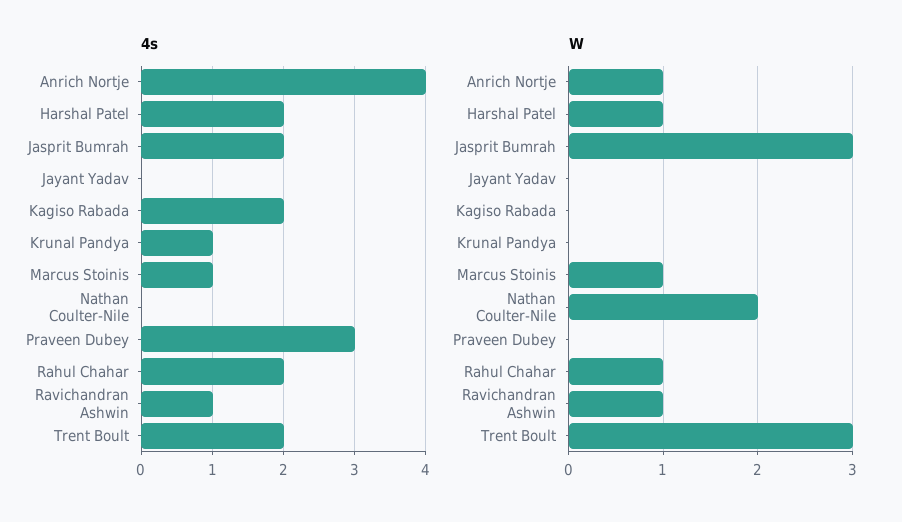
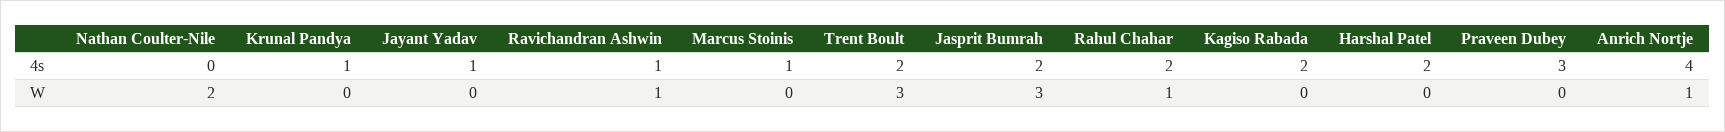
  {
    "4s": {
      "Anrich Nortje": 4,
      "Harshal Patel": 2,
      "Jasprit Bumrah": 2,
-     "Jayant Yadav": 0,
+     "Jayant Yadav": 1,
      "Kagiso Rabada": 2,
      "Krunal Pandya": 1,
      "Marcus Stoinis": 1,
      "Nathan Coulter-Nile": 0,
      "Praveen Dubey": 3,
      "Rahul Chahar": 2,
      "Ravichandran Ashwin": 1,
      "Trent Boult": 2
    },
    "W": {
      "Anrich Nortje": 1,
-     "Harshal Patel": 1,
+     "Harshal Patel": 0,
      "Jasprit Bumrah": 3,
      "Jayant Yadav": 0,
      "Kagiso Rabada": 0,
      "Krunal Pandya": 0,
-     "Marcus Stoinis": 1,
+     "Marcus Stoinis": 0,
      "Nathan Coulter-Nile": 2,
      "Praveen Dubey": 0,
      "Rahul Chahar": 1,
      "Ravichandran Ashwin": 1,
      "Trent Boult": 3
    }
  }

